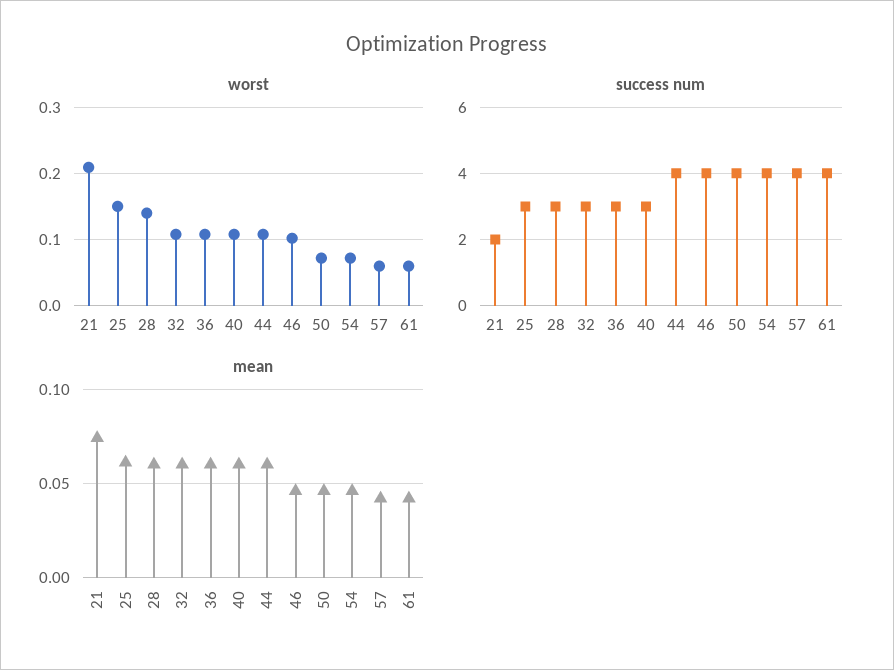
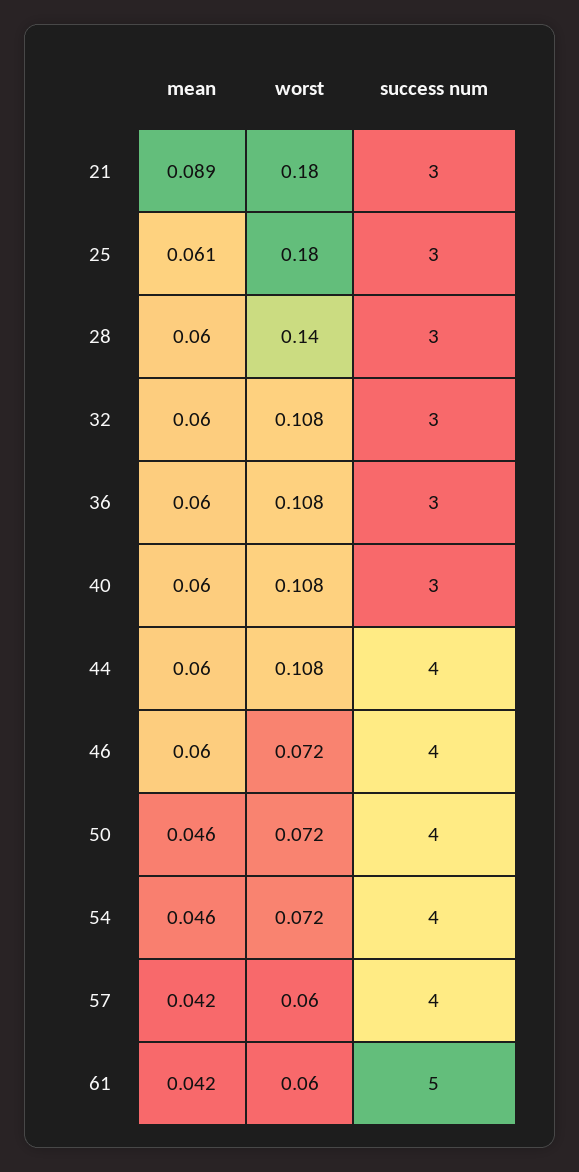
  {
    "worst": {
-     "21": 0.21,
+     "21": 0.18,
-     "25": 0.15,
+     "25": 0.18,
      "28": 0.14,
      "32": 0.108,
      "36": 0.108,
      "40": 0.108,
      "44": 0.108,
-     "46": 0.1,
+     "46": 0.072,
      "50": 0.072,
      "54": 0.072,
      "57": 0.06,
      "61": 0.06
    },
    "success num": {
-     "21": 2,
+     "21": 3,
      "25": 3,
      "28": 3,
      "32": 3,
      "36": 3,
      "40": 3,
      "44": 4,
      "46": 4,
      "50": 4,
      "54": 4,
      "57": 4,
-     "61": 4
+     "61": 5
    },
    "mean": {
-     "21": 0.075,
+     "21": 0.089,
      "25": 0.061,
      "28": 0.06,
      "32": 0.06,
      "36": 0.06,
      "40": 0.06,
      "44": 0.06,
-     "46": 0.045,
+     "46": 0.06,
      "50": 0.046,
      "54": 0.046,
      "57": 0.042,
      "61": 0.042
    }
  }

